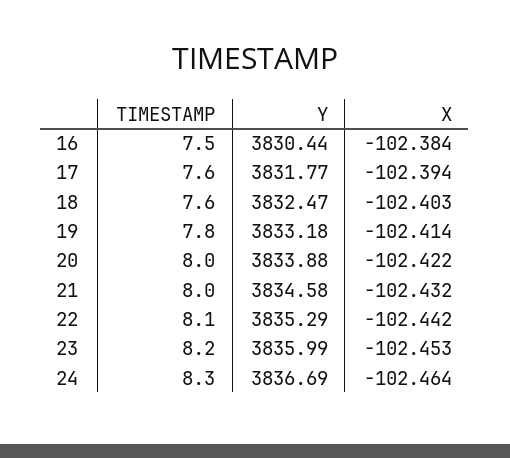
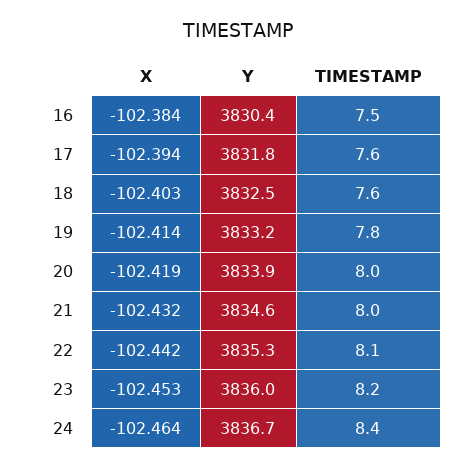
  {
    "TIMESTAMP": {
      "16": 7.5,
      "17": 7.6,
      "18": 7.6,
      "19": 7.8,
      "20": 8,
      "21": 8,
      "22": 8.1,
      "23": 8.2,
-     "24": 8.3
+     "24": 8.4
    },
    "Y": {
      "16": 3830.44,
      "17": 3831.77,
      "18": 3832.47,
      "19": 3833.18,
      "20": 3833.88,
      "21": 3834.58,
      "22": 3835.29,
      "23": 3835.99,
      "24": 3836.69
    },
    "X": {
      "16": -102.384,
      "17": -102.394,
      "18": -102.403,
      "19": -102.414,
-     "20": -102.422,
+     "20": -102.419,
      "21": -102.432,
      "22": -102.442,
      "23": -102.453,
      "24": -102.464
    }
  }

